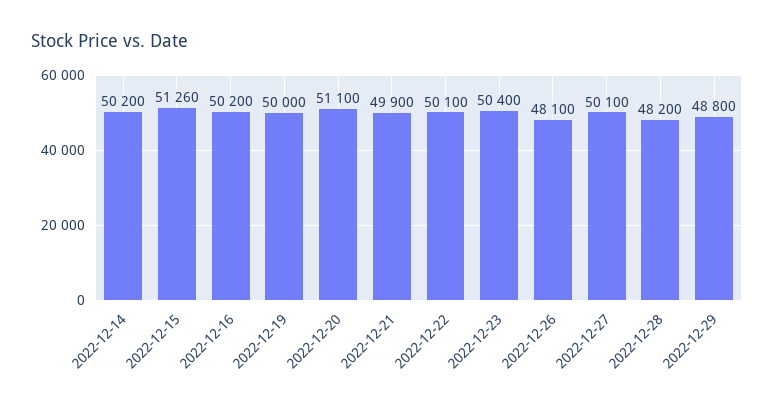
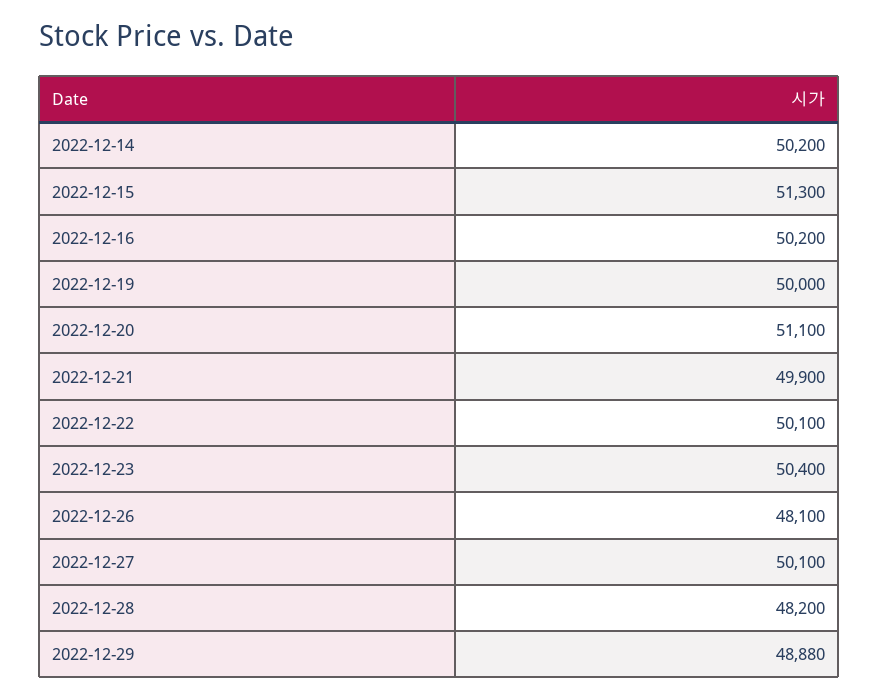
  {
    "2022-12-14": 50200,
-   "2022-12-15": 51260,
+   "2022-12-15": 51300,
    "2022-12-16": 50200,
    "2022-12-19": 50000,
    "2022-12-20": 51100,
    "2022-12-21": 49900,
    "2022-12-22": 50100,
    "2022-12-23": 50400,
    "2022-12-26": 48100,
    "2022-12-27": 50100,
    "2022-12-28": 48200,
-   "2022-12-29": 48800
+   "2022-12-29": 48880
  }

